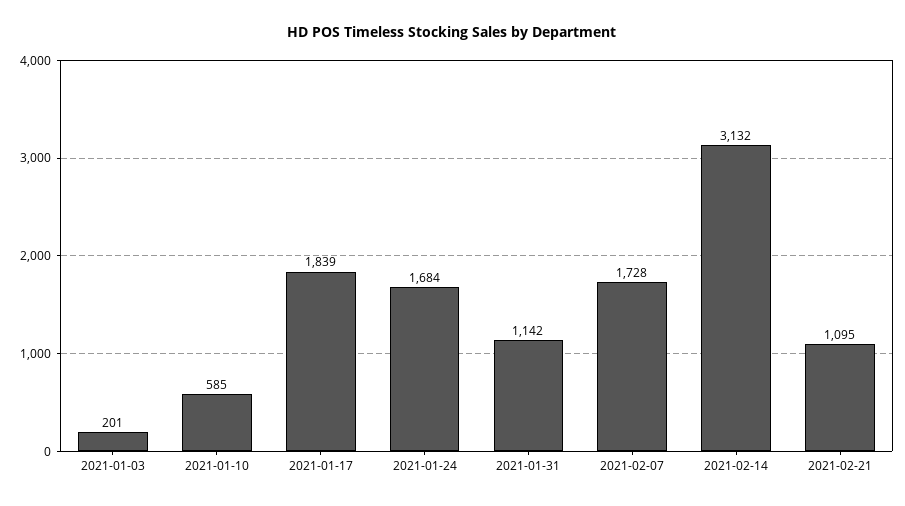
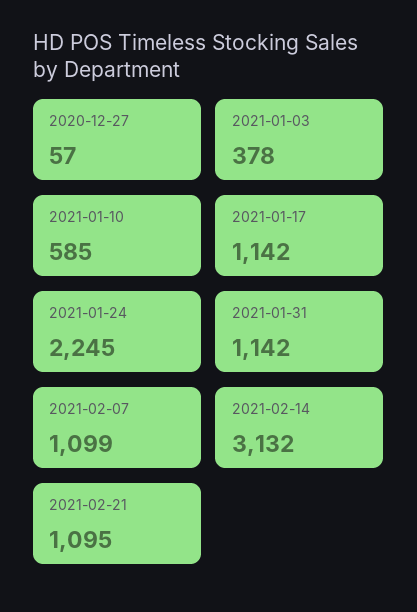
  {
-   "2021-01-03": 201,
+   "2021-01-03": 378,
    "2021-01-10": 585,
-   "2021-01-17": 1839,
+   "2021-01-17": 1142,
-   "2021-01-24": 1684,
+   "2021-01-24": 2245,
    "2021-01-31": 1142,
-   "2021-02-07": 1728,
+   "2021-02-07": 1099,
    "2021-02-14": 3132,
-   "2021-02-21": 1095
+   "2021-02-21": 1095,
+   "2020-12-27": 57
  }

